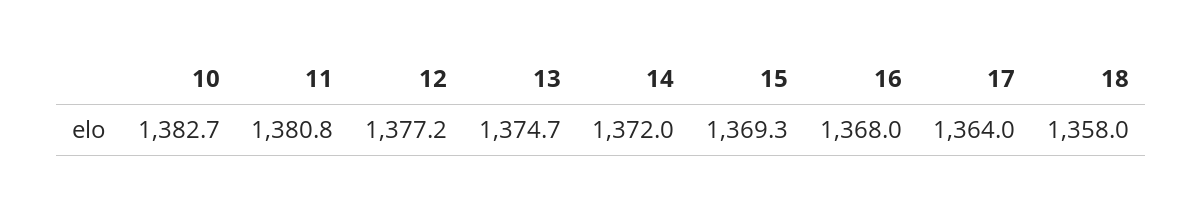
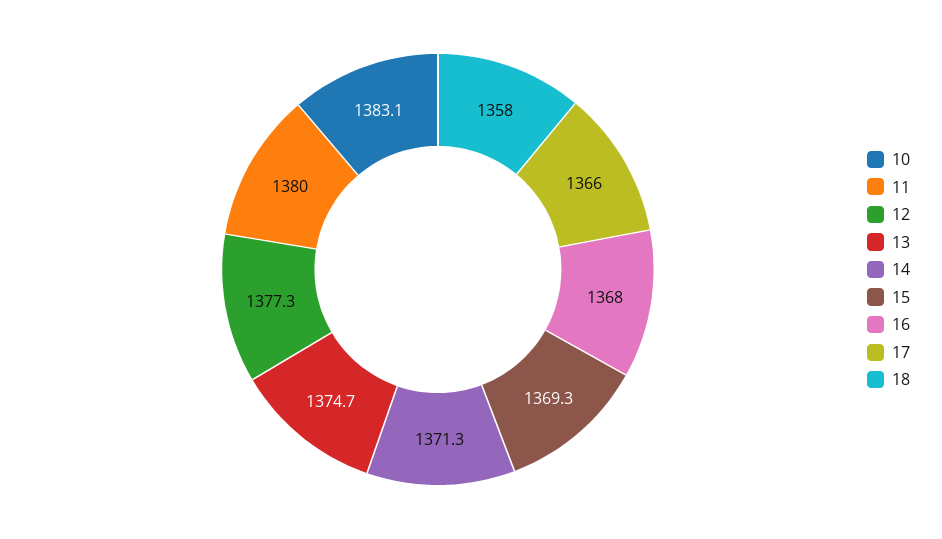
  {
-   "10": 1382.7,
+   "10": 1383.1,
-   "11": 1380.8,
+   "11": 1380,
-   "12": 1377.2,
+   "12": 1377.3,
    "13": 1374.7,
-   "14": 1372,
+   "14": 1371.3,
    "15": 1369.3,
    "16": 1368,
-   "17": 1364,
+   "17": 1366,
    "18": 1358
  }

